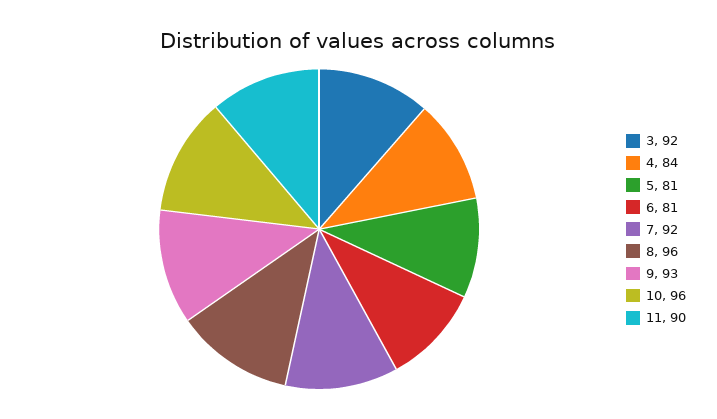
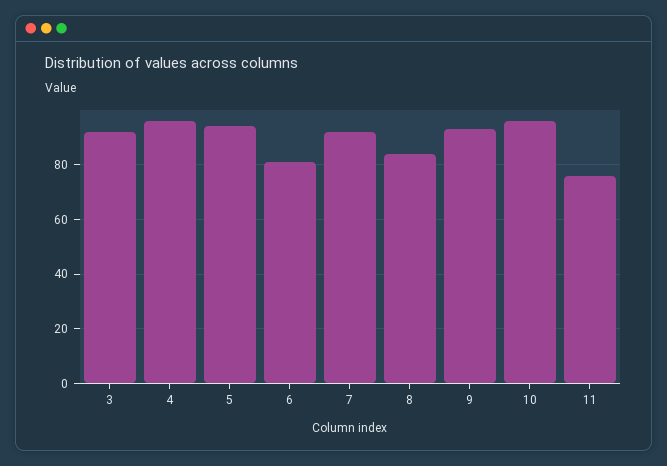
  {
    "3": 92,
-   "4": 84,
+   "4": 95,
-   "5": 81,
+   "5": 95,
    "6": 81,
    "7": 92,
-   "8": 96,
+   "8": 85,
    "9": 93,
    "10": 96,
-   "11": 90
+   "11": 75
  }

